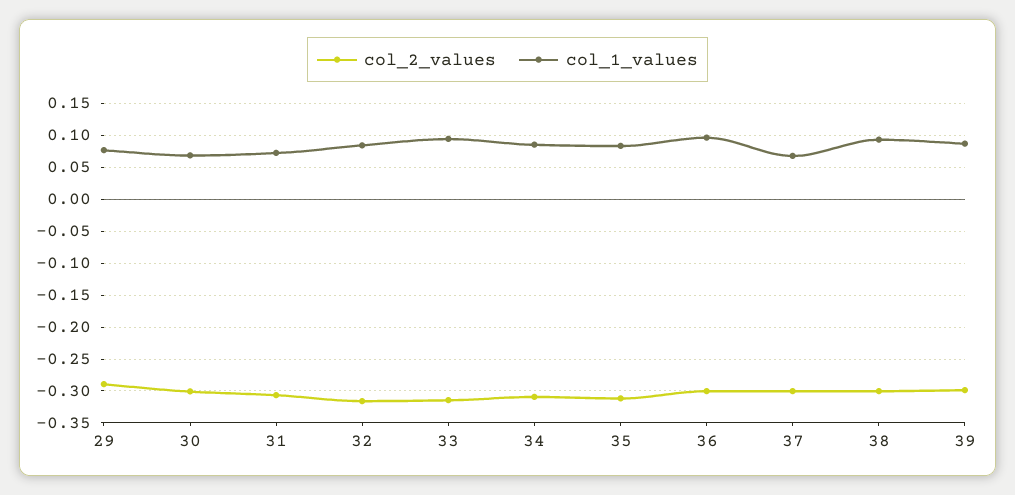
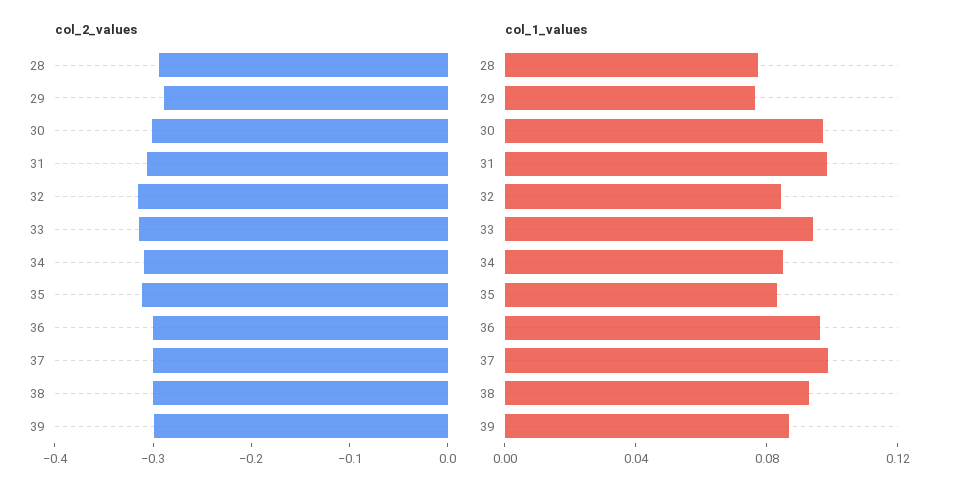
  {
    "col_2_values": {
      "29": -0.29,
      "30": -0.3,
      "31": -0.31,
      "32": -0.32,
      "33": -0.31,
      "34": -0.31,
      "35": -0.31,
      "36": -0.3,
      "37": -0.3,
      "38": -0.3,
-     "39": -0.3
+     "39": -0.3,
+     "28": -0.3
    },
    "col_1_values": {
      "29": 0.08,
-     "30": 0.07,
+     "30": 0.1,
-     "31": 0.07,
+     "31": 0.1,
      "32": 0.08,
      "33": 0.09,
      "34": 0.09,
      "35": 0.08,
      "36": 0.1,
-     "37": 0.07,
+     "37": 0.1,
      "38": 0.09,
-     "39": 0.09
+     "39": 0.09,
+     "28": 0.08
    }
  }

